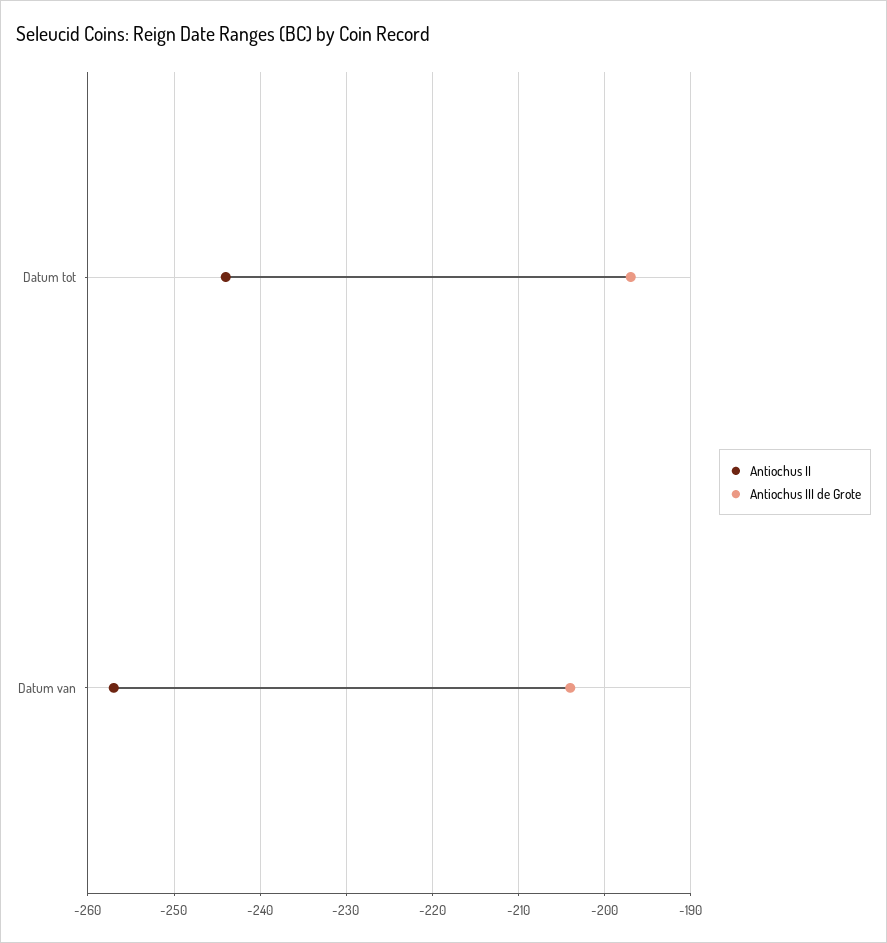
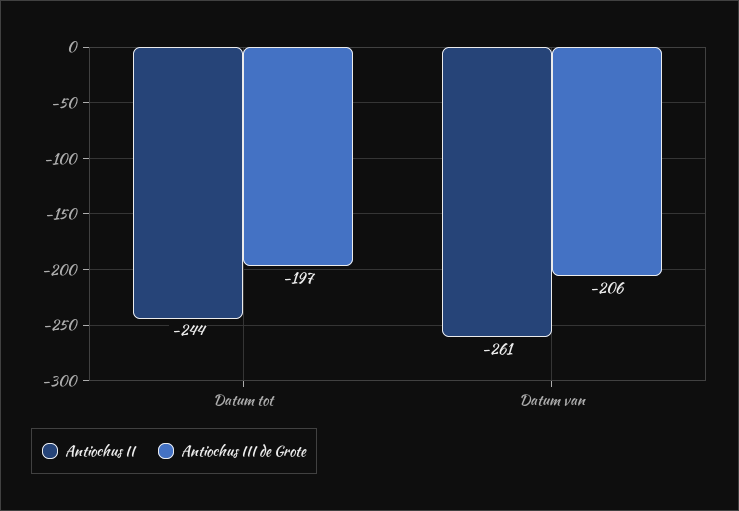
  {
    "Antiochus II": {
      "Datum tot": -244,
-     "Datum van": -257
+     "Datum van": -261
    },
    "Antiochus III de Grote": {
      "Datum tot": -197,
-     "Datum van": -204
+     "Datum van": -206
    }
  }

